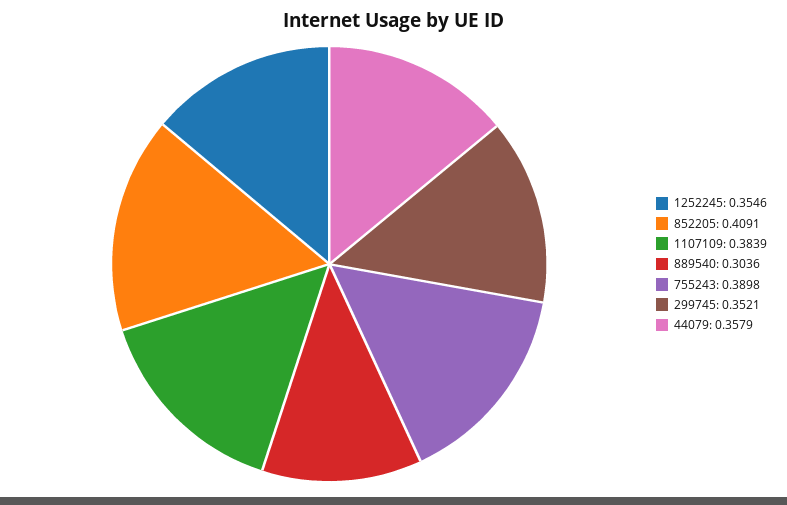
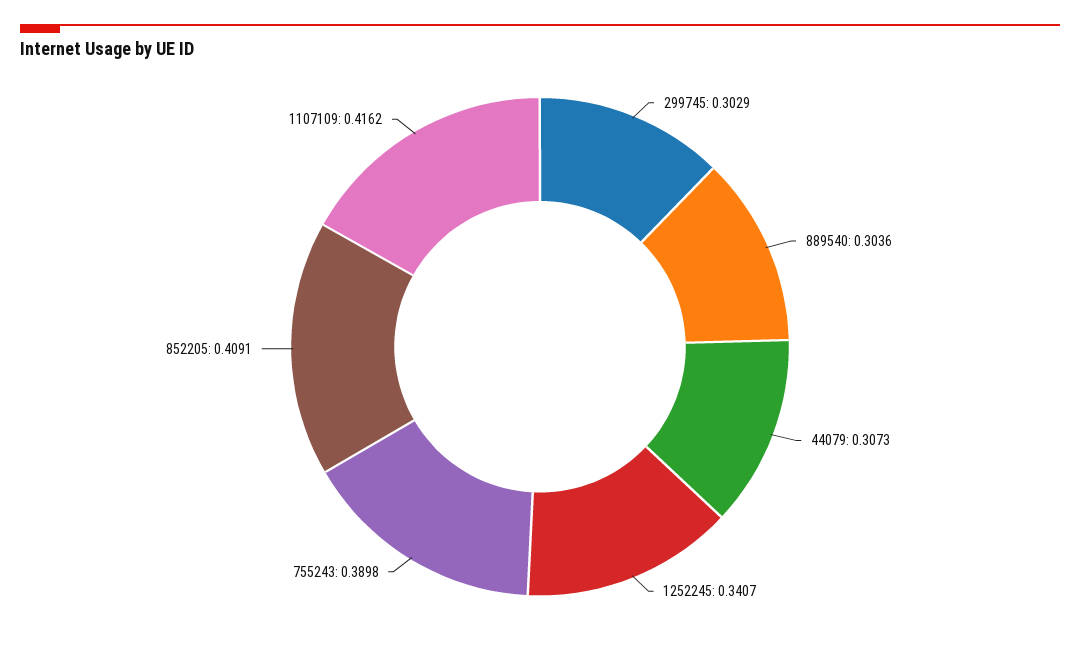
  {
-   "1252245": 0.3546,
+   "1252245": 0.3407,
    "852205": 0.4091,
-   "1107109": 0.3839,
+   "1107109": 0.4162,
    "889540": 0.3036,
    "755243": 0.3898,
-   "299745": 0.3521,
+   "299745": 0.3029,
-   "44079": 0.3579
+   "44079": 0.3073
  }

